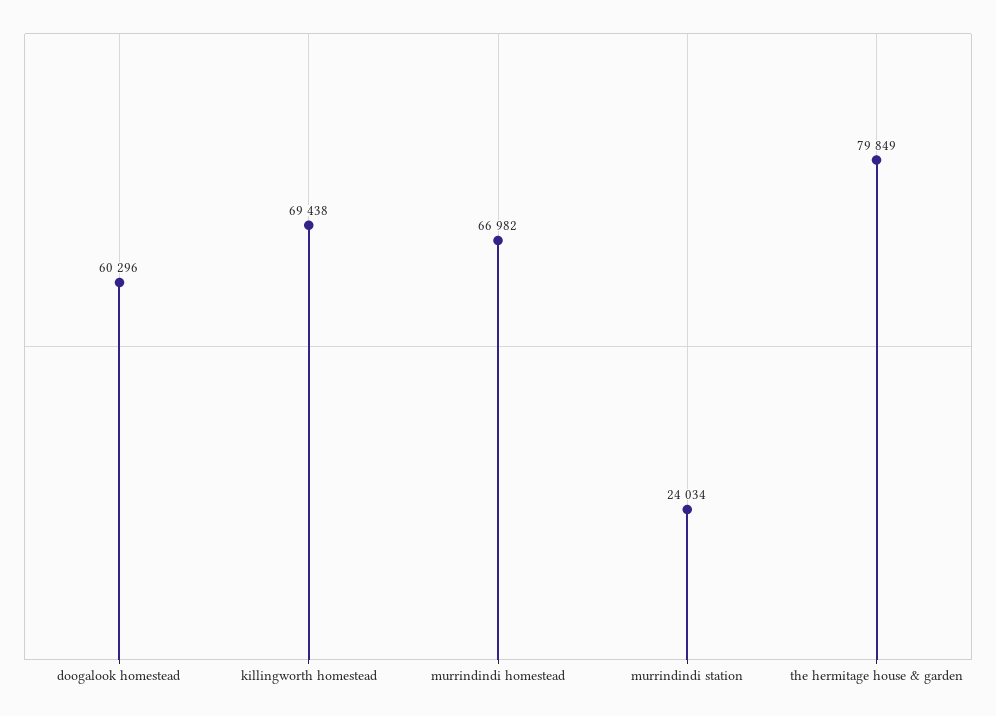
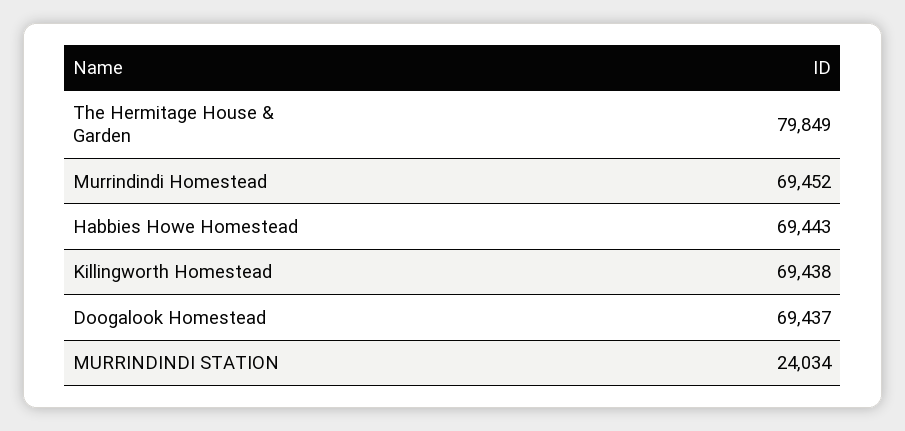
  {
-   "doogalook homestead": 60296,
+   "doogalook homestead": 69437,
    "killingworth homestead": 69438,
-   "murrindindi homestead": 66982,
+   "murrindindi homestead": 69452,
    "murrindindi station": 24034,
-   "the hermitage house & garden": 79849
+   "the hermitage house & garden": 79849,
+   "Habbies Howe Homestead": 69443
  }

